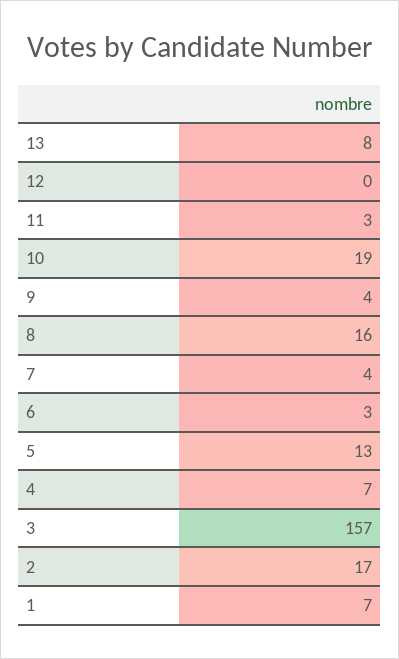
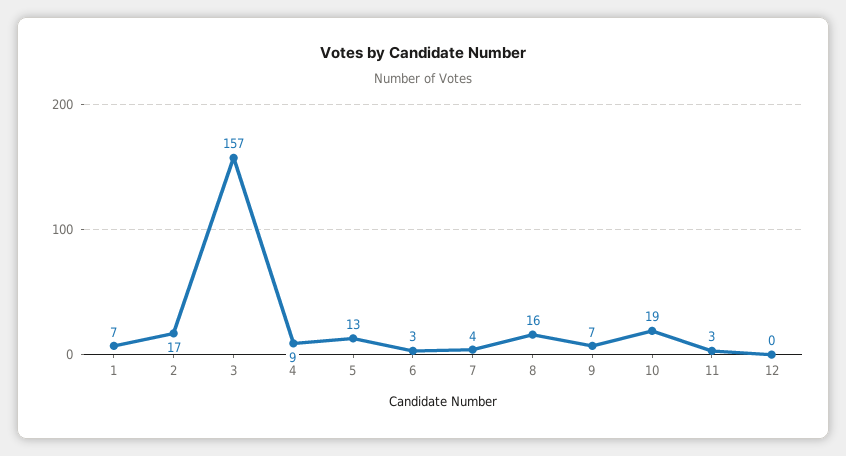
  {
-   "13": 8,
    "12": 0,
    "11": 3,
    "10": 19,
-   "9": 4,
+   "9": 7,
    "8": 16,
    "7": 4,
    "6": 3,
    "5": 13,
-   "4": 7,
+   "4": 9,
    "3": 157,
    "2": 17,
    "1": 7
  }

